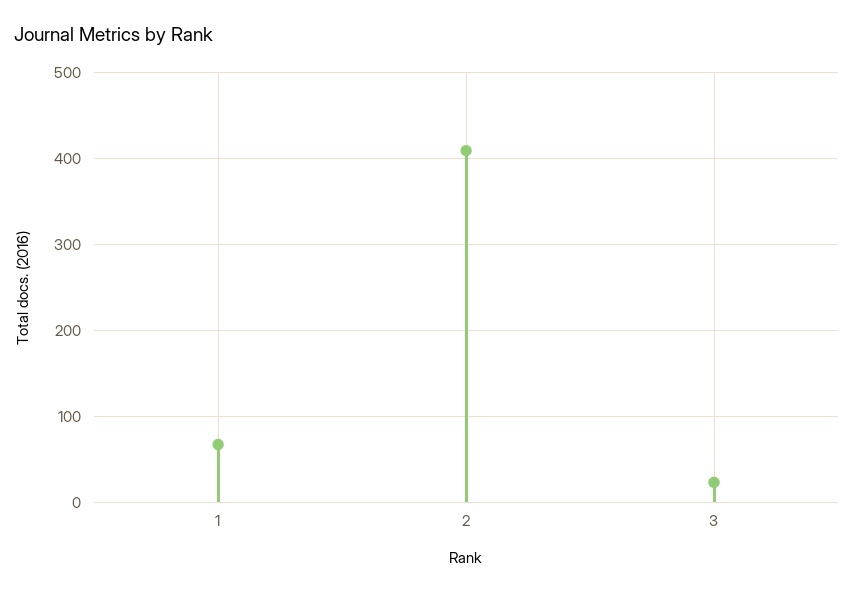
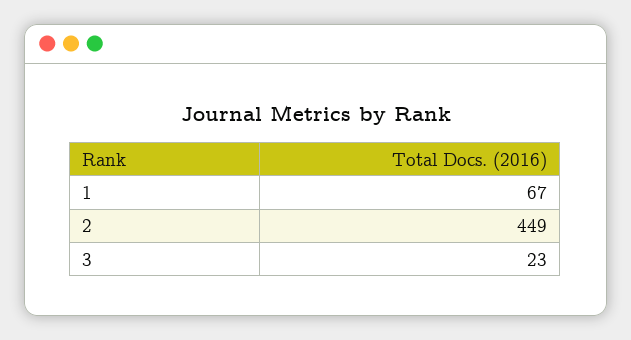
  {
    "1": 67,
-   "2": 410,
+   "2": 449,
    "3": 23
  }

